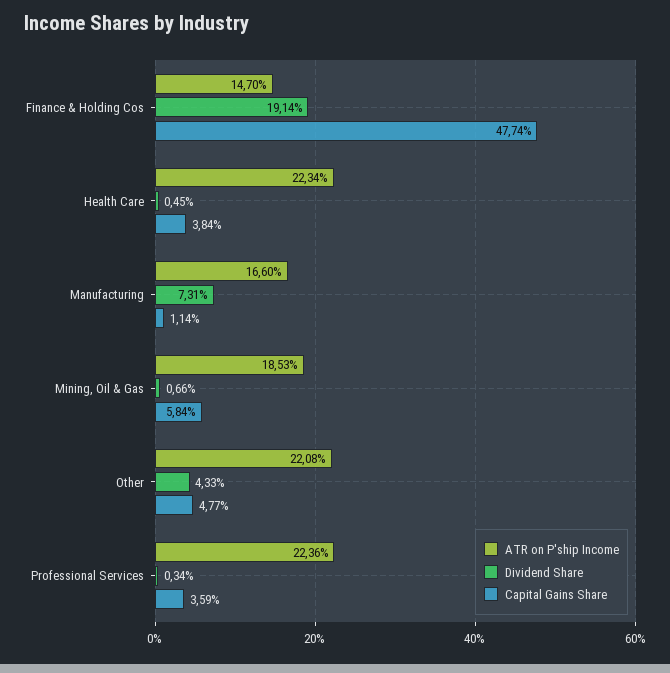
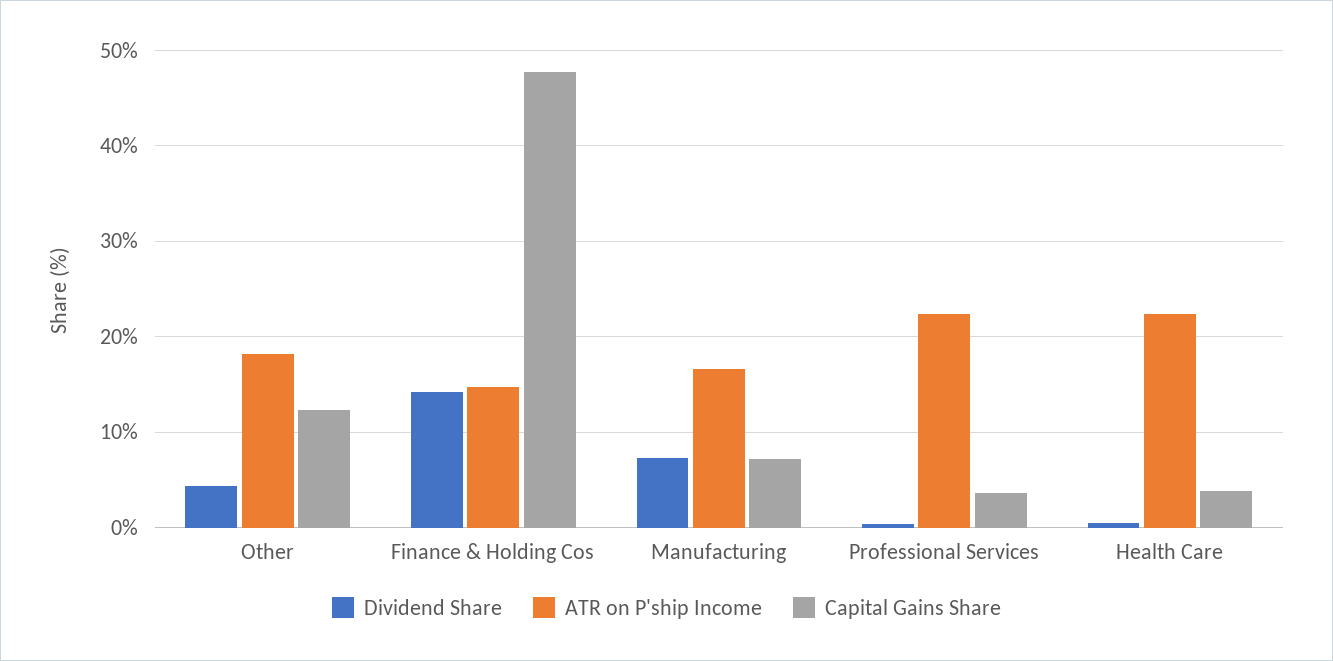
  {
    "ATR on P'ship Income": {
      "Finance & Holding Cos": 14.7,
      "Health Care": 22.34,
      "Manufacturing": 16.6,
-     "Mining, Oil & Gas": 18.53,
-     "Other": 22.08,
+     "Other": 18,
      "Professional Services": 22.36
    },
    "Dividend Share": {
-     "Finance & Holding Cos": 19.14,
+     "Finance & Holding Cos": 14,
      "Health Care": 0.45,
      "Manufacturing": 7.31,
-     "Mining, Oil & Gas": 0.66,
      "Other": 4.33,
      "Professional Services": 0.34
    },
    "Capital Gains Share": {
      "Finance & Holding Cos": 47.74,
      "Health Care": 3.84,
-     "Manufacturing": 1.14,
+     "Manufacturing": 7,
-     "Mining, Oil & Gas": 5.84,
-     "Other": 4.77,
+     "Other": 12,
      "Professional Services": 3.59
    }
  }

